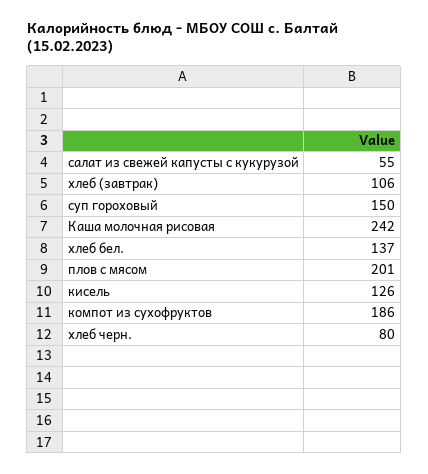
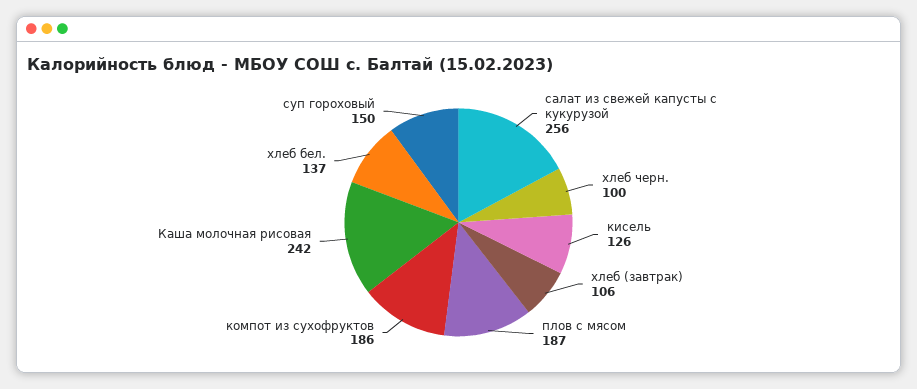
  {
-   "салат из свежей капусты с кукурузой": 55,
+   "салат из свежей капусты с кукурузой": 256,
    "хлеб (завтрак)": 106,
    "суп гороховый": 150,
    "Каша молочная рисовая": 242,
    "хлеб бел.": 137,
-   "плов с мясом": 201,
+   "плов с мясом": 187,
    "кисель": 126,
    "компот из сухофруктов": 186,
-   "хлеб черн.": 80
+   "хлеб черн.": 100
  }

